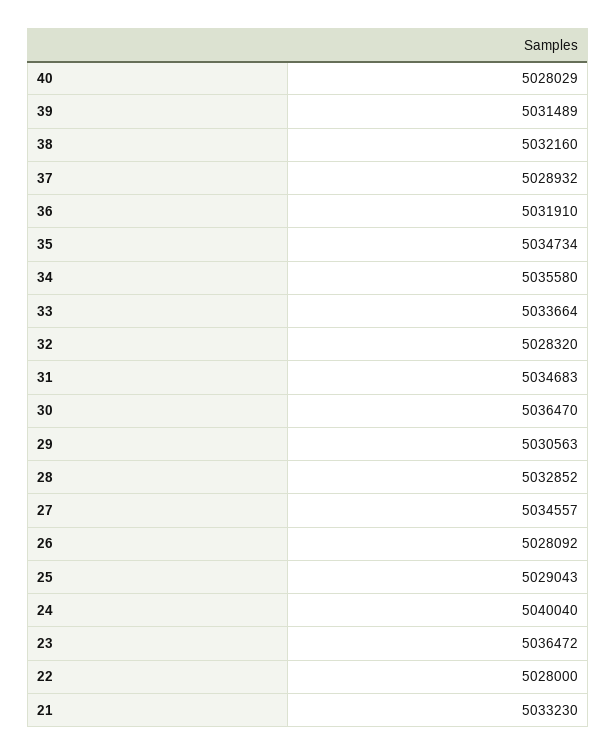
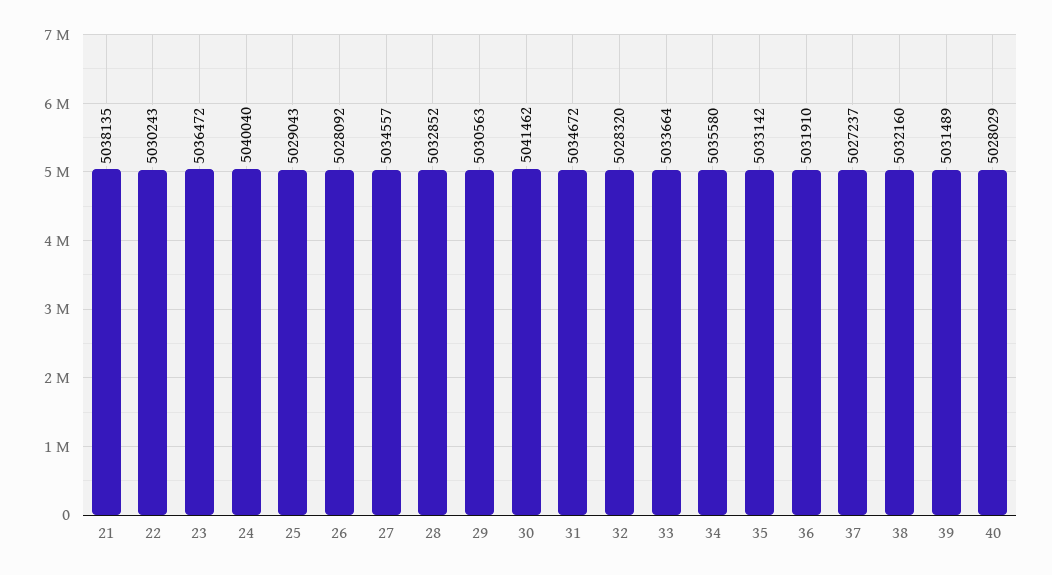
  {
    "40": 5028029,
    "39": 5031489,
    "38": 5032160,
-   "37": 5028932,
+   "37": 5027237,
    "36": 5031910,
-   "35": 5034734,
+   "35": 5033142,
    "34": 5035580,
    "33": 5033664,
    "32": 5028320,
-   "31": 5034683,
+   "31": 5034672,
-   "30": 5036470,
+   "30": 5041462,
    "29": 5030563,
    "28": 5032852,
    "27": 5034557,
    "26": 5028092,
    "25": 5029043,
    "24": 5040040,
    "23": 5036472,
-   "22": 5028000,
+   "22": 5030243,
-   "21": 5033230
+   "21": 5038135
  }

